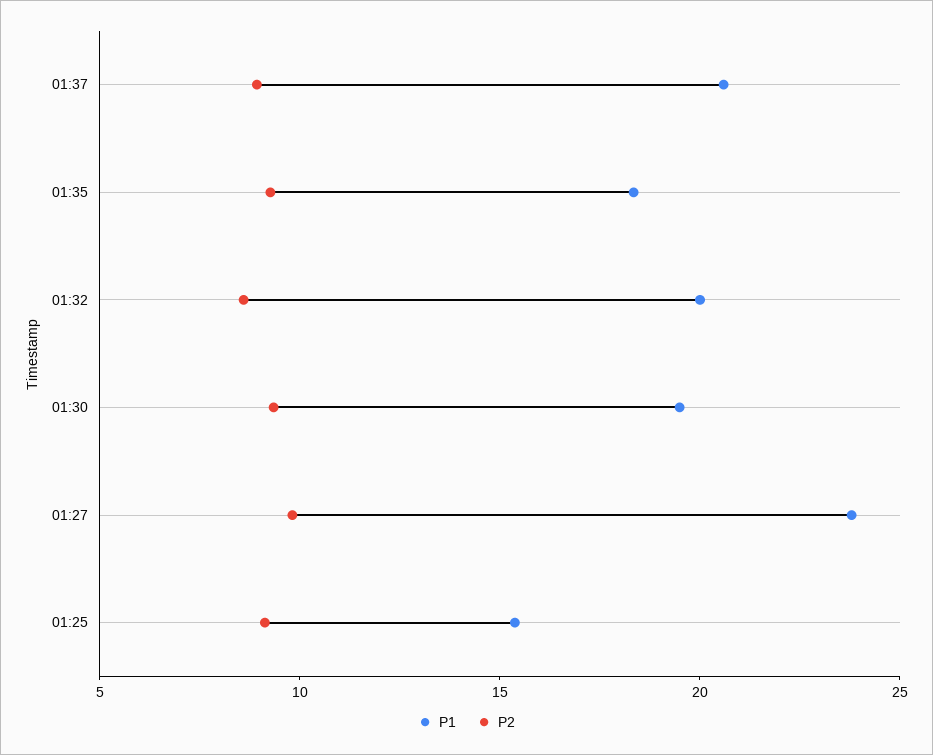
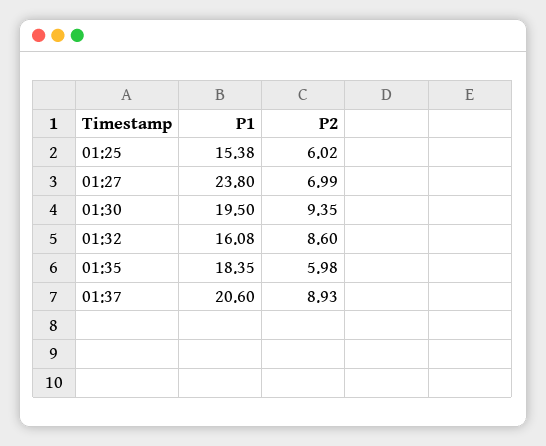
  {
    "P1": {
      "01:37": 20.6,
      "01:35": 18.35,
-     "01:32": 20,
+     "01:32": 16.08,
      "01:30": 19.5,
      "01:27": 23.8,
      "01:25": 15.38
    },
    "P2": {
      "01:37": 8.93,
-     "01:35": 9,
+     "01:35": 5.98,
      "01:32": 8.6,
      "01:30": 9.35,
-     "01:27": 10,
+     "01:27": 6.99,
-     "01:25": 9
+     "01:25": 6.02
    }
  }

